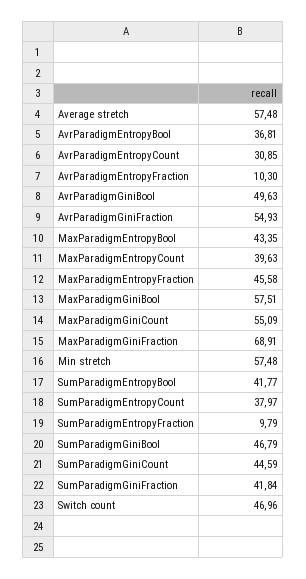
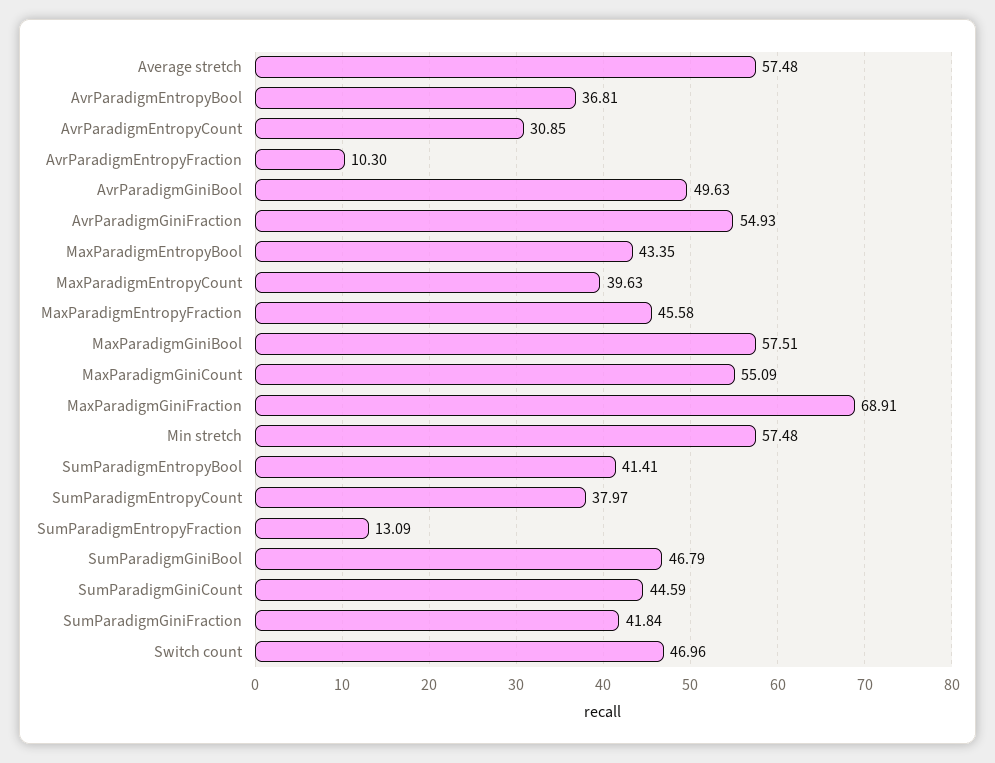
  {
    "Average stretch": 57.48,
    "AvrParadigmEntropyBool": 36.81,
    "AvrParadigmEntropyCount": 30.85,
    "AvrParadigmEntropyFraction": 10.3,
    "AvrParadigmGiniBool": 49.63,
    "AvrParadigmGiniFraction": 54.93,
    "MaxParadigmEntropyBool": 43.35,
    "MaxParadigmEntropyCount": 39.63,
    "MaxParadigmEntropyFraction": 45.58,
    "MaxParadigmGiniBool": 57.51,
    "MaxParadigmGiniCount": 55.09,
    "MaxParadigmGiniFraction": 68.91,
    "Min stretch": 57.48,
-   "SumParadigmEntropyBool": 41.77,
+   "SumParadigmEntropyBool": 41.41,
    "SumParadigmEntropyCount": 37.97,
-   "SumParadigmEntropyFraction": 9.79,
+   "SumParadigmEntropyFraction": 13.09,
    "SumParadigmGiniBool": 46.79,
    "SumParadigmGiniCount": 44.59,
    "SumParadigmGiniFraction": 41.84,
    "Switch count": 46.96
  }

